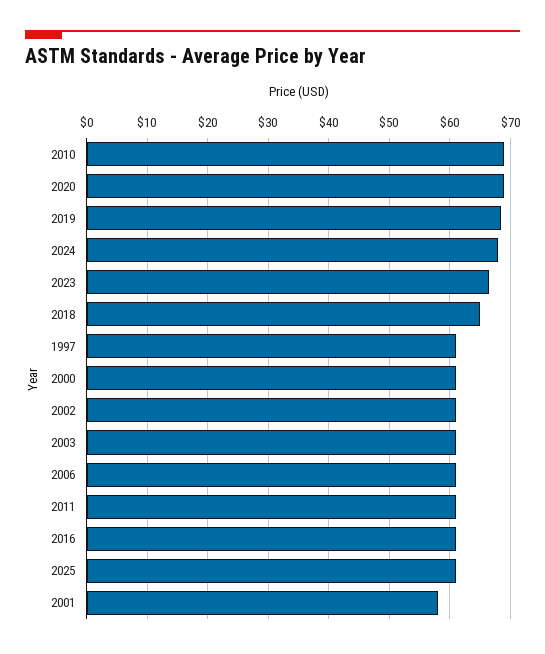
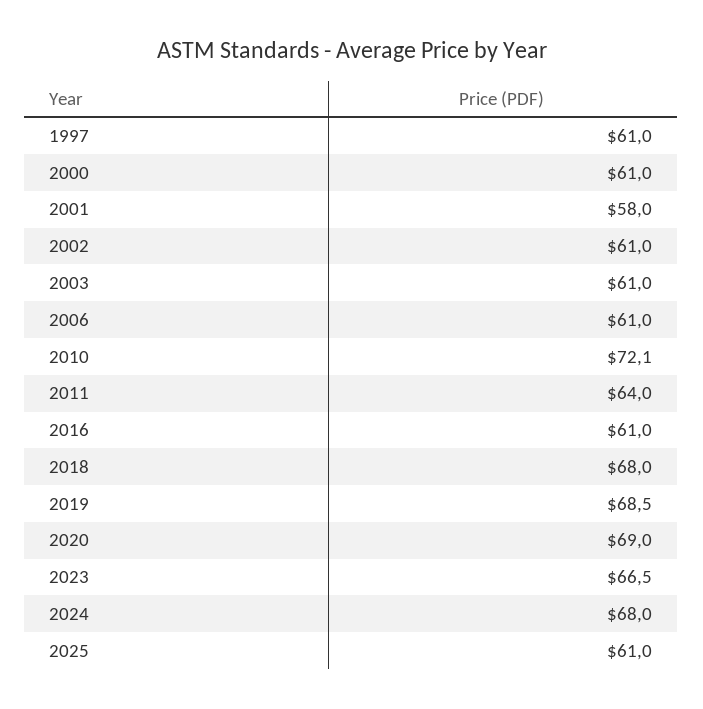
  {
-   "2010": 69,
+   "2010": 72.1,
    "2020": 69,
    "2019": 68.5,
    "2024": 68,
    "2023": 66.5,
-   "2018": 65,
+   "2018": 68,
    "1997": 61,
    "2000": 61,
    "2002": 61,
    "2003": 61,
    "2006": 61,
-   "2011": 61,
+   "2011": 64,
    "2016": 61,
    "2025": 61,
    "2001": 58
  }

